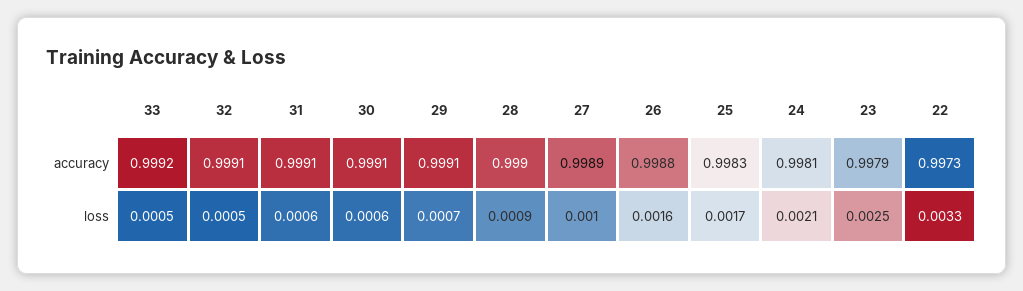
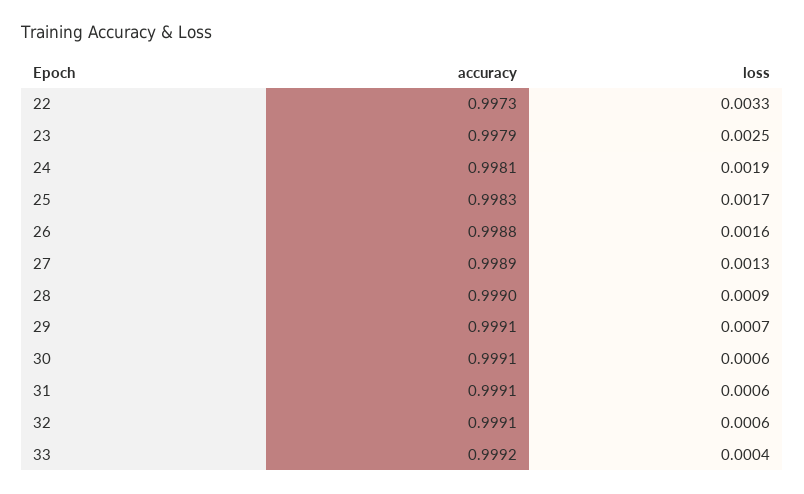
  {
    "33": {
      "accuracy": 0.9992,
-     "loss": 0.0005
+     "loss": 0.0004
    },
    "32": {
      "accuracy": 0.9991,
-     "loss": 0.0005
+     "loss": 0.0006
    },
    "31": {
      "accuracy": 0.9991,
      "loss": 0.0006
    },
    "30": {
      "accuracy": 0.9991,
      "loss": 0.0006
    },
    "29": {
      "accuracy": 0.9991,
      "loss": 0.0007
    },
    "28": {
      "accuracy": 0.999,
      "loss": 0.0009
    },
    "27": {
      "accuracy": 0.9989,
-     "loss": 0.001
+     "loss": 0.0013
    },
    "26": {
      "accuracy": 0.9988,
      "loss": 0.0016
    },
    "25": {
      "accuracy": 0.9983,
      "loss": 0.0017
    },
    "24": {
      "accuracy": 0.9981,
-     "loss": 0.0021
+     "loss": 0.0019
    },
    "23": {
      "accuracy": 0.9979,
      "loss": 0.0025
    },
    "22": {
      "accuracy": 0.9973,
      "loss": 0.0033
    }
  }

